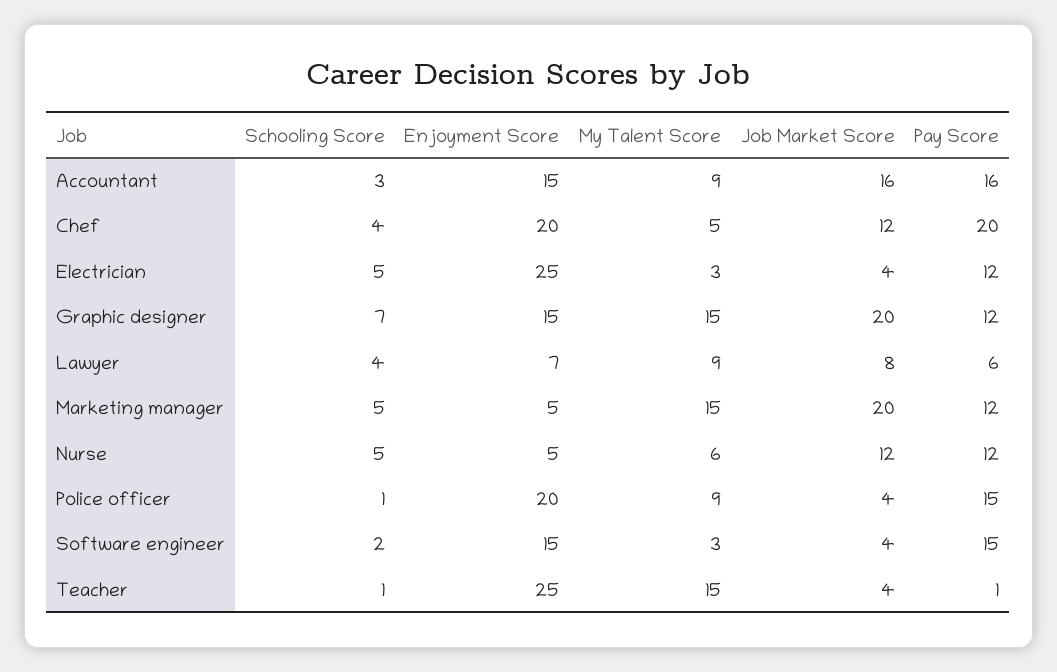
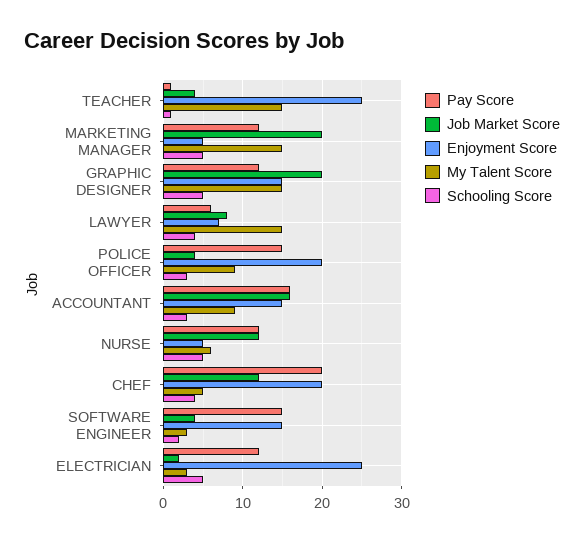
  {
    "Schooling Score": {
      "Accountant": 3,
      "Chef": 4,
      "Electrician": 5,
-     "Graphic designer": 7,
+     "Graphic designer": 5,
      "Lawyer": 4,
      "Marketing manager": 5,
      "Nurse": 5,
-     "Police officer": 1,
+     "Police officer": 3,
      "Software engineer": 2,
      "Teacher": 1
    },
    "Enjoyment Score": {
      "Accountant": 15,
      "Chef": 20,
      "Electrician": 25,
      "Graphic designer": 15,
      "Lawyer": 7,
      "Marketing manager": 5,
      "Nurse": 5,
      "Police officer": 20,
      "Software engineer": 15,
      "Teacher": 25
    },
    "My Talent Score": {
      "Accountant": 9,
      "Chef": 5,
      "Electrician": 3,
      "Graphic designer": 15,
-     "Lawyer": 9,
+     "Lawyer": 15,
      "Marketing manager": 15,
      "Nurse": 6,
      "Police officer": 9,
      "Software engineer": 3,
      "Teacher": 15
    },
    "Job Market Score": {
      "Accountant": 16,
      "Chef": 12,
-     "Electrician": 4,
+     "Electrician": 2,
      "Graphic designer": 20,
      "Lawyer": 8,
      "Marketing manager": 20,
      "Nurse": 12,
      "Police officer": 4,
      "Software engineer": 4,
      "Teacher": 4
    },
    "Pay Score": {
      "Accountant": 16,
      "Chef": 20,
      "Electrician": 12,
      "Graphic designer": 12,
      "Lawyer": 6,
      "Marketing manager": 12,
      "Nurse": 12,
      "Police officer": 15,
      "Software engineer": 15,
      "Teacher": 1
    }
  }

